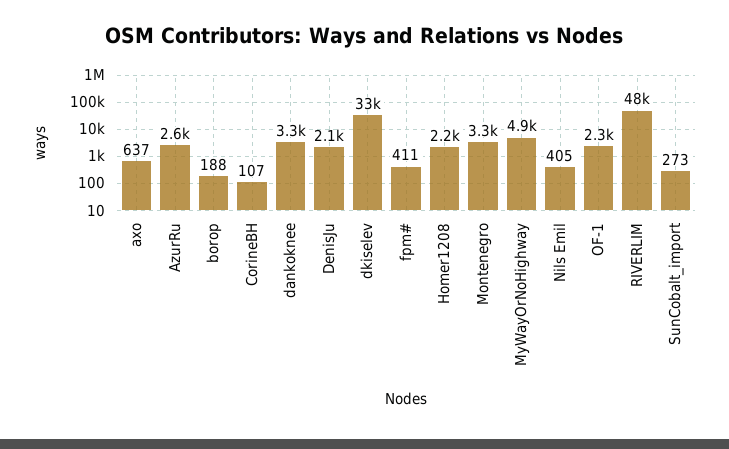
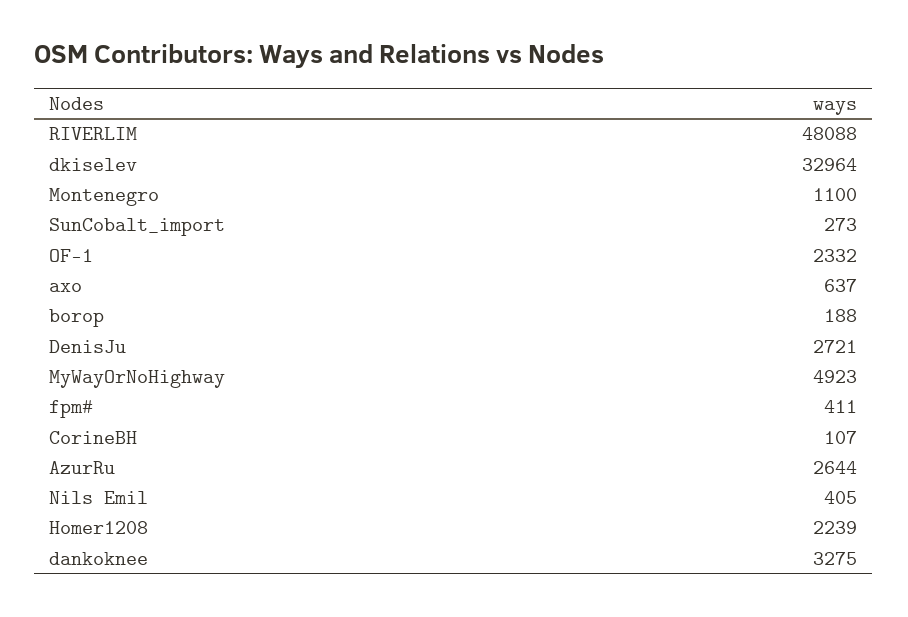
  {
    "axo": 637,
    "AzurRu": 2644,
    "borop": 188,
    "CorineBH": 107,
    "dankoknee": 3275,
-   "DenisJu": 2100,
+   "DenisJu": 2721,
    "dkiselev": 32964,
    "fpm#": 411,
    "Homer1208": 2239,
-   "Montenegro": 3300,
+   "Montenegro": 1100,
    "MyWayOrNoHighway": 4923,
    "Nils Emil": 405,
    "OF-1": 2332,
    "RIVERLIM": 48088,
    "SunCobalt_import": 273
  }

